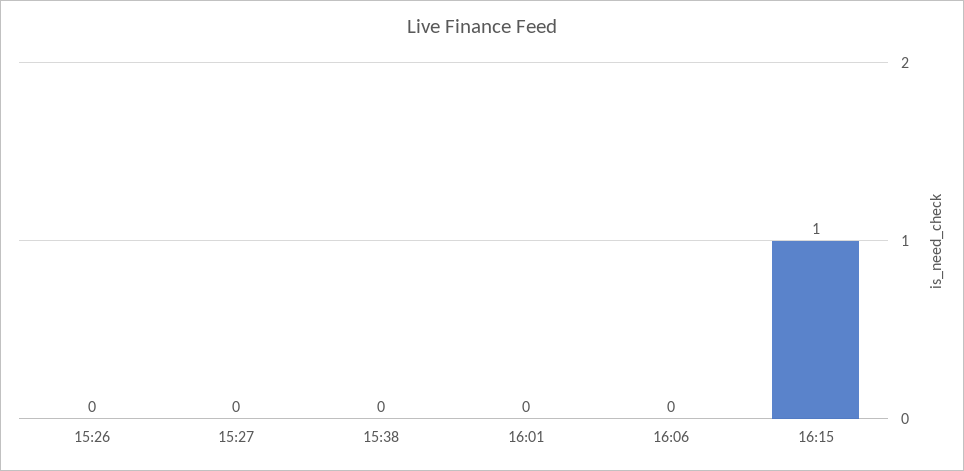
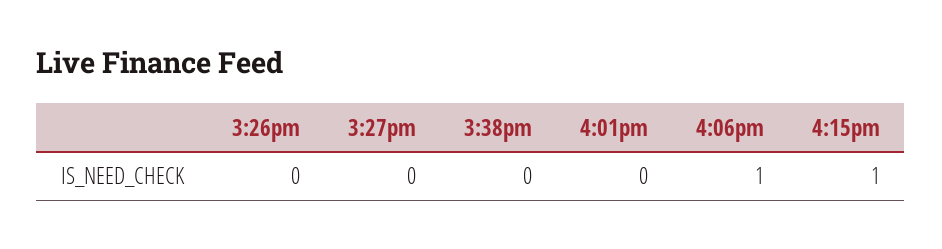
  {
    "15:26": 0,
    "15:27": 0,
    "15:38": 0,
    "16:01": 0,
-   "16:06": 0,
+   "16:06": 1,
    "16:15": 1
  }

